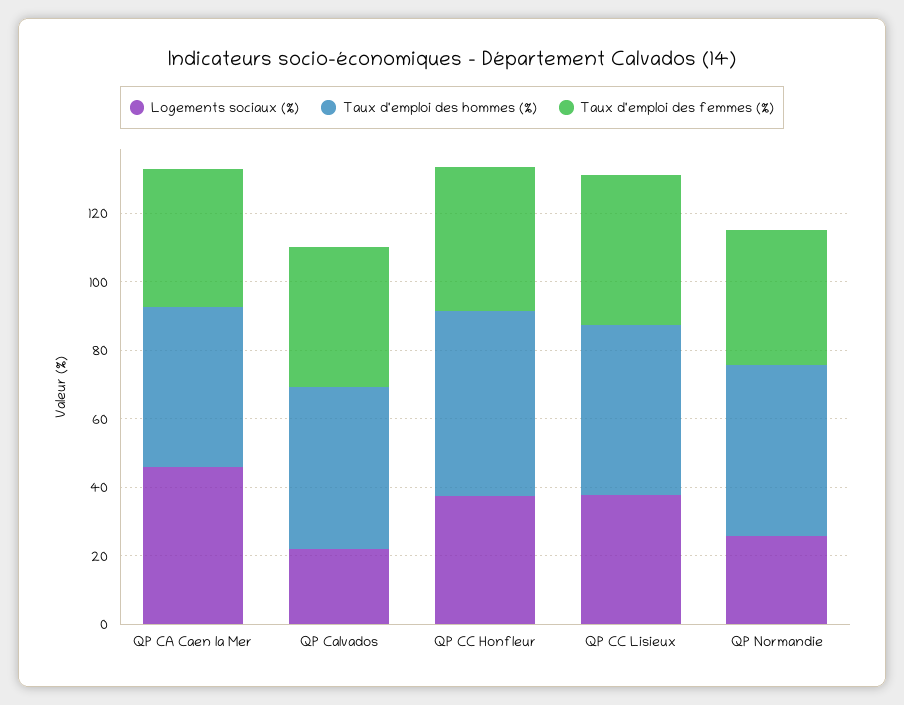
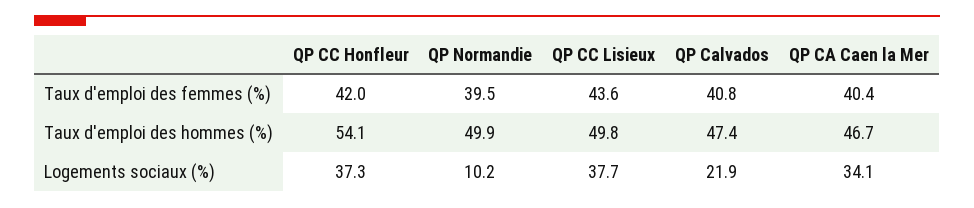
  {
    "Logements sociaux (%)": {
-     "QP CA Caen la Mer": 45,
+     "QP CA Caen la Mer": 34.1,
      "QP Calvados": 21.9,
      "QP CC Honfleur": 37.3,
      "QP CC Lisieux": 37.7,
-     "QP Normandie": 25
+     "QP Normandie": 10.2
    },
    "Taux d'emploi des hommes (%)": {
      "QP CA Caen la Mer": 46.7,
      "QP Calvados": 47.4,
      "QP CC Honfleur": 54.1,
      "QP CC Lisieux": 49.8,
      "QP Normandie": 49.9
    },
    "Taux d'emploi des femmes (%)": {
      "QP CA Caen la Mer": 40.4,
      "QP Calvados": 40.8,
      "QP CC Honfleur": 42,
      "QP CC Lisieux": 43.6,
      "QP Normandie": 39.5
    }
  }

